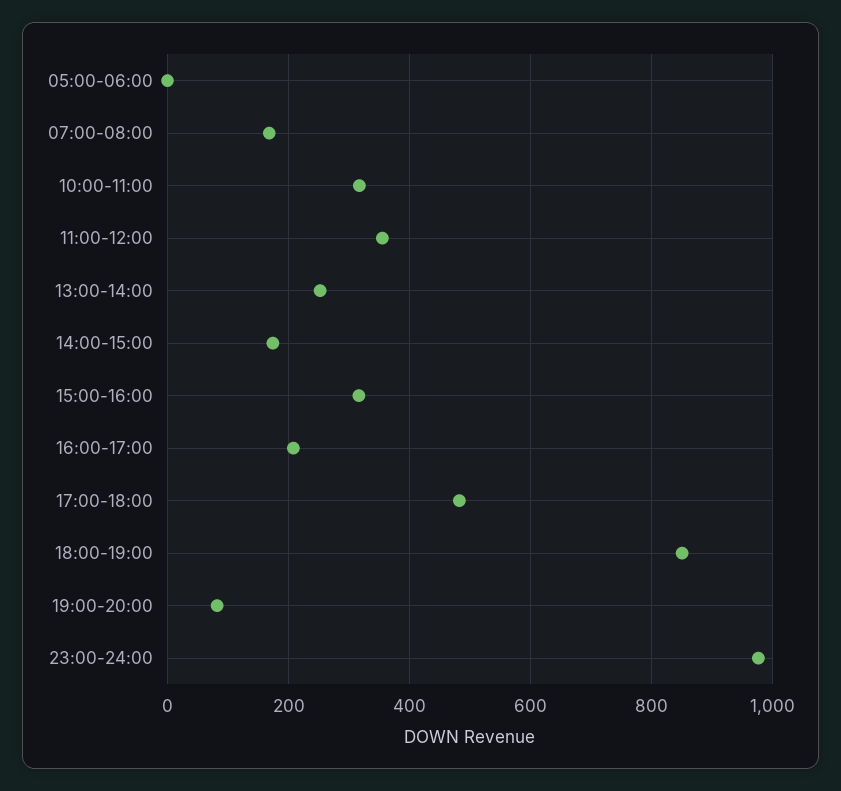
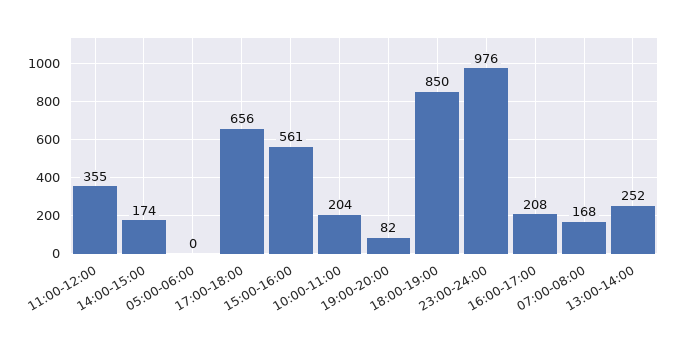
  {
    "05:00-06:00": 0,
    "07:00-08:00": 168,
-   "10:00-11:00": 320,
+   "10:00-11:00": 204,
    "11:00-12:00": 355,
    "13:00-14:00": 252,
    "14:00-15:00": 174,
-   "15:00-16:00": 320,
+   "15:00-16:00": 561,
    "16:00-17:00": 208,
-   "17:00-18:00": 480,
+   "17:00-18:00": 656,
    "18:00-19:00": 850,
    "19:00-20:00": 82,
    "23:00-24:00": 976
  }

